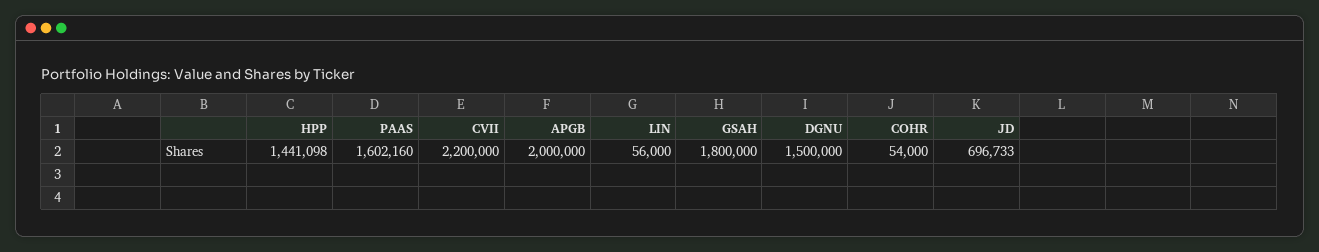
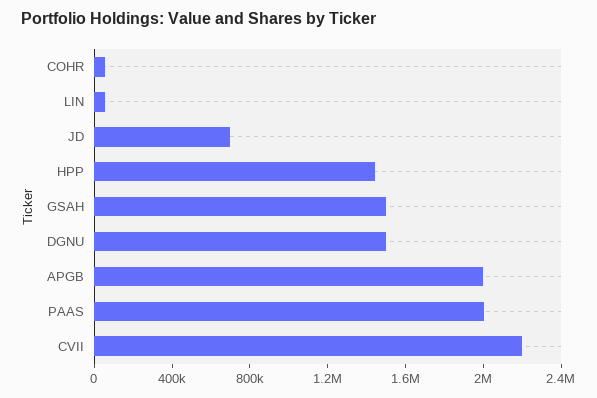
  {
    "HPP": 1441098,
-   "PAAS": 1602160,
+   "PAAS": 2000000,
    "CVII": 2200000,
    "APGB": 2000000,
    "LIN": 56000,
-   "GSAH": 1800000,
+   "GSAH": 1500000,
    "DGNU": 1500000,
    "COHR": 54000,
    "JD": 696733
  }

